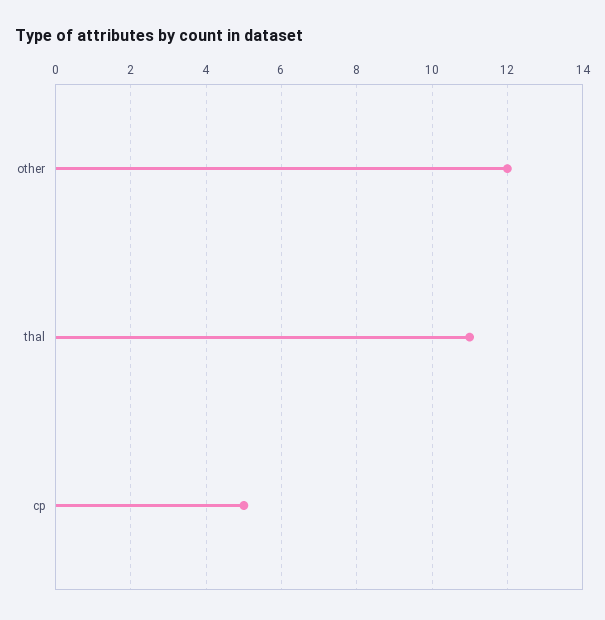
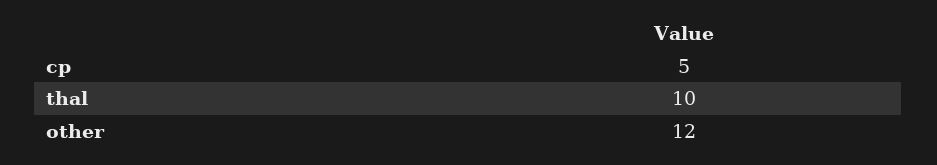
  {
    "other": 12,
-   "thal": 11,
+   "thal": 10,
    "cp": 5
  }

